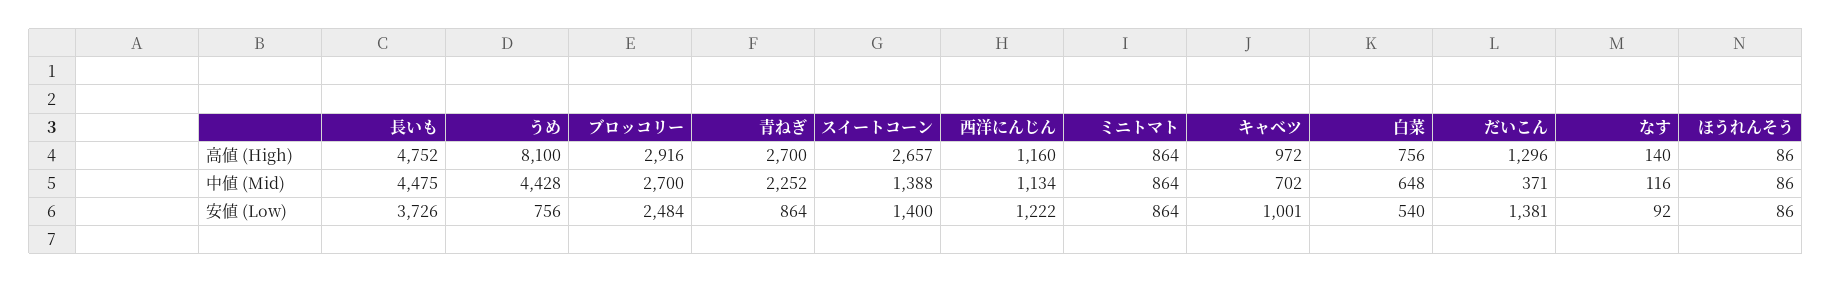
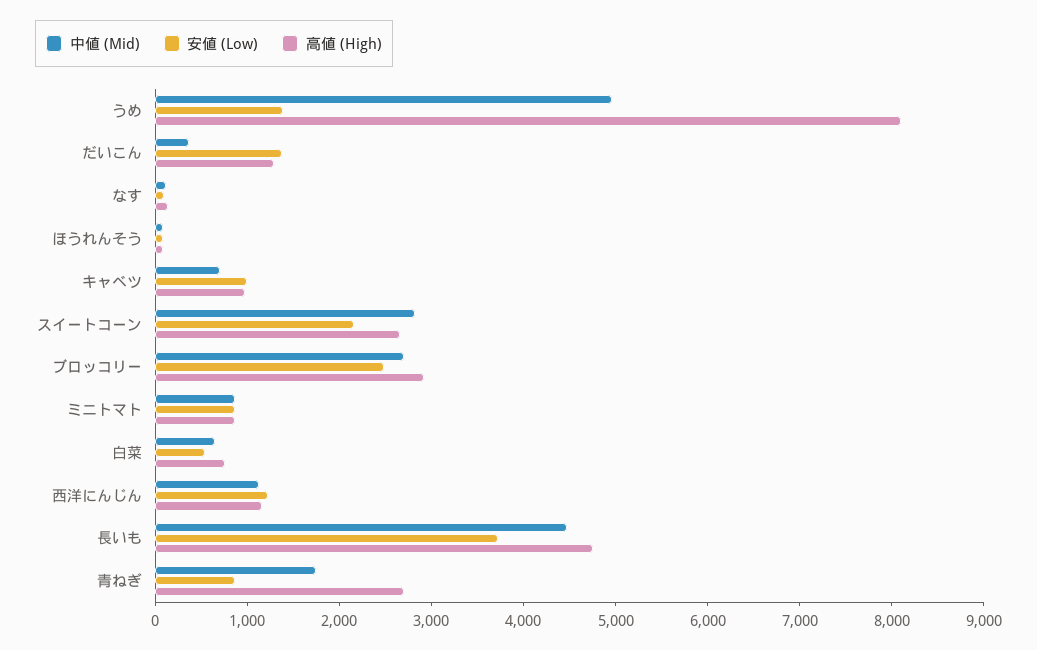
  {
    "高値 (High)": {
      "長いも": 4752,
      "うめ": 8100,
      "ブロッコリー": 2916,
      "青ねぎ": 2700,
      "スイートコーン": 2657,
      "西洋にんじん": 1160,
      "ミニトマト": 864,
      "キャベツ": 972,
      "白菜": 756,
      "だいこん": 1296,
      "なす": 140,
      "ほうれんそう": 86
    },
    "中値 (Mid)": {
      "長いも": 4475,
-     "うめ": 4428,
+     "うめ": 5000,
      "ブロッコリー": 2700,
-     "青ねぎ": 2252,
+     "青ねぎ": 1800,
-     "スイートコーン": 1388,
+     "スイートコーン": 2800,
      "西洋にんじん": 1134,
      "ミニトマト": 864,
      "キャベツ": 702,
      "白菜": 648,
      "だいこん": 371,
      "なす": 116,
      "ほうれんそう": 86
    },
    "安値 (Low)": {
      "長いも": 3726,
-     "うめ": 756,
+     "うめ": 1400,
      "ブロッコリー": 2484,
      "青ねぎ": 864,
-     "スイートコーン": 1400,
+     "スイートコーン": 2200,
      "西洋にんじん": 1222,
      "ミニトマト": 864,
      "キャベツ": 1001,
      "白菜": 540,
      "だいこん": 1381,
      "なす": 92,
      "ほうれんそう": 86
    }
  }

